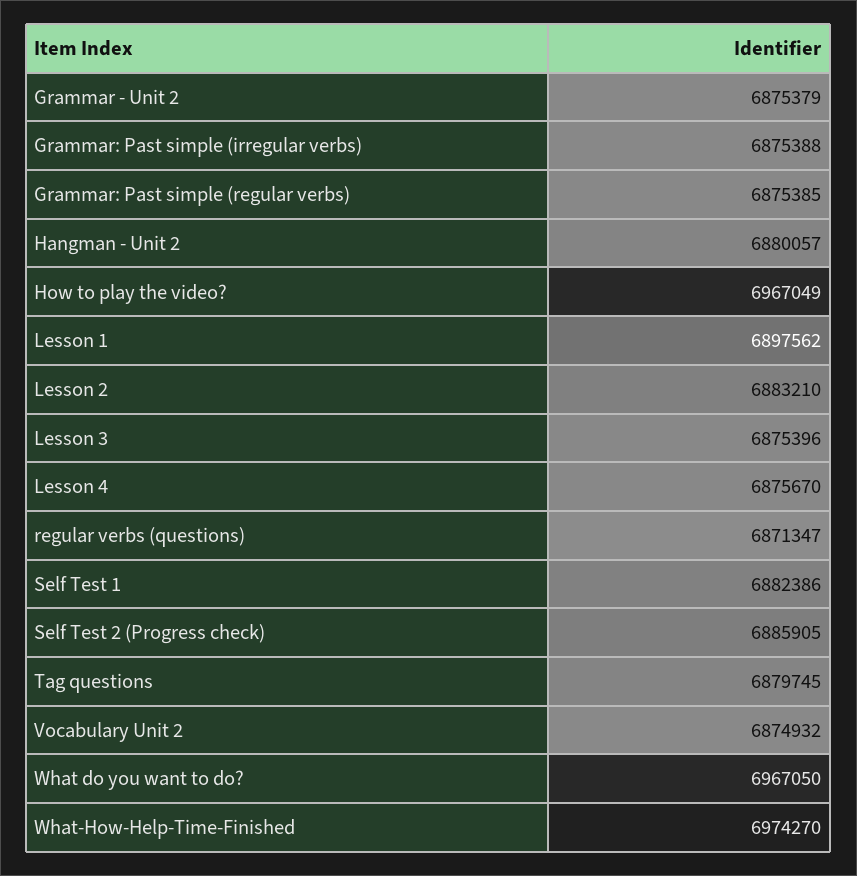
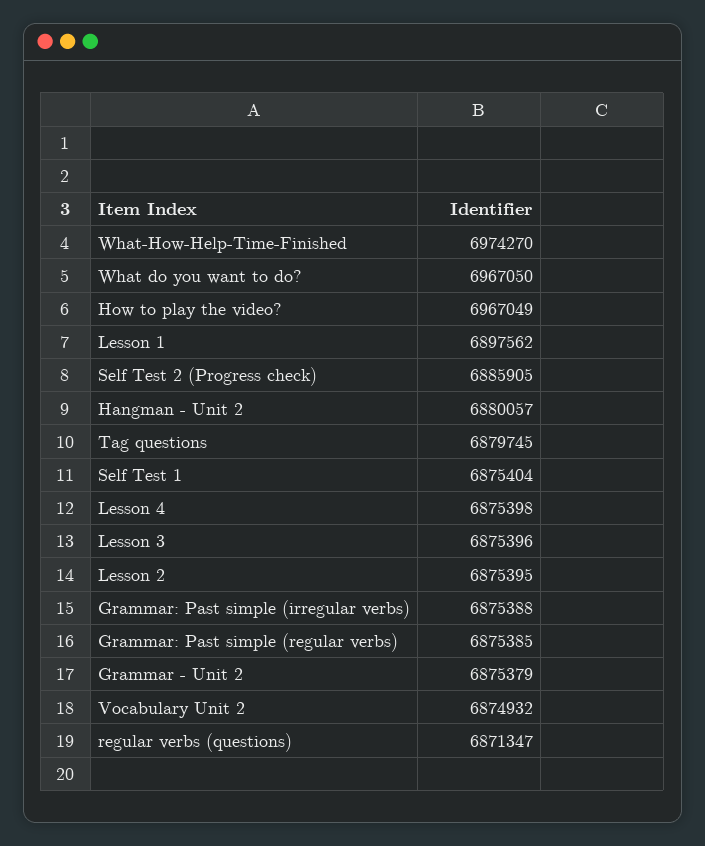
  {
    "Grammar - Unit 2": 6875379,
    "Grammar: Past simple (irregular verbs)": 6875388,
    "Grammar: Past simple (regular verbs)": 6875385,
    "Hangman - Unit 2": 6880057,
    "How to play the video?": 6967049,
    "Lesson 1": 6897562,
-   "Lesson 2": 6883210,
+   "Lesson 2": 6875395,
    "Lesson 3": 6875396,
-   "Lesson 4": 6875670,
+   "Lesson 4": 6875398,
    "regular verbs (questions)": 6871347,
-   "Self Test 1": 6882386,
+   "Self Test 1": 6875404,
    "Self Test 2 (Progress check)": 6885905,
    "Tag questions": 6879745,
    "Vocabulary Unit 2": 6874932,
    "What do you want to do?": 6967050,
    "What-How-Help-Time-Finished": 6974270
  }

